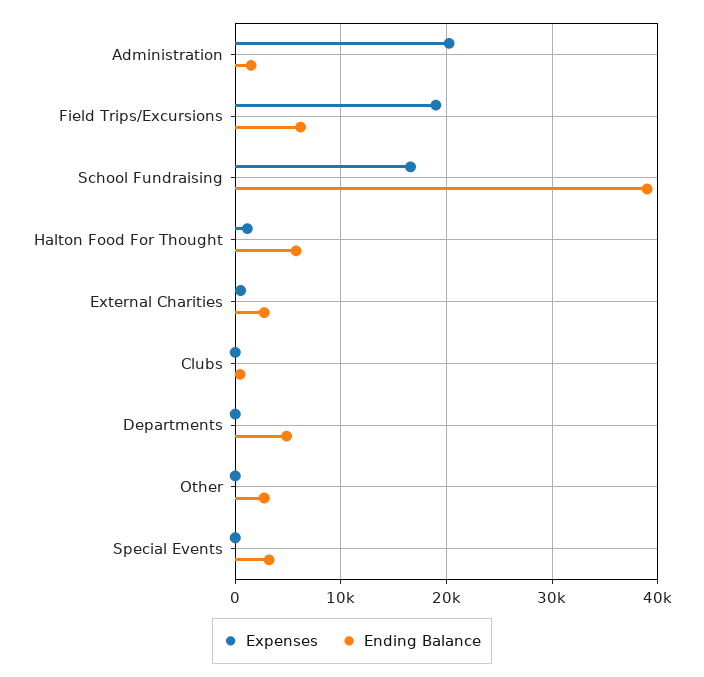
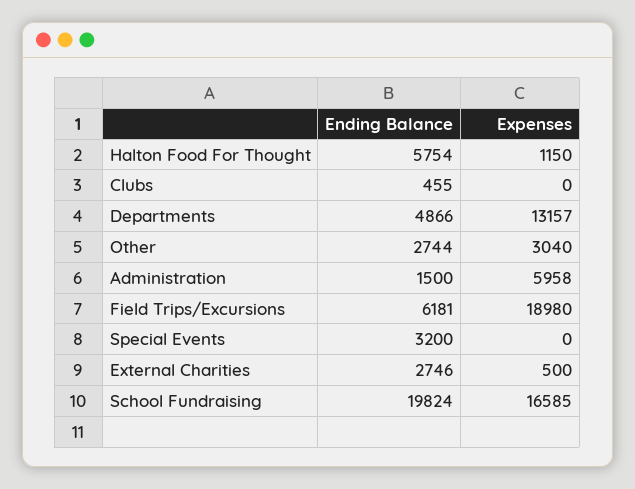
  {
    "Expenses": {
-     "Administration": 20000,
+     "Administration": 5958,
      "Field Trips/Excursions": 18980,
      "School Fundraising": 16585,
      "Halton Food For Thought": 1150,
      "External Charities": 500,
      "Clubs": 0,
-     "Departments": 0,
+     "Departments": 13157,
-     "Other": 0,
+     "Other": 3040,
      "Special Events": 0
    },
    "Ending Balance": {
      "Administration": 1500,
      "Field Trips/Excursions": 6181,
-     "School Fundraising": 39000,
+     "School Fundraising": 19824,
      "Halton Food For Thought": 5754,
      "External Charities": 2746,
      "Clubs": 455,
      "Departments": 4866,
      "Other": 2744,
      "Special Events": 3200
    }
  }

